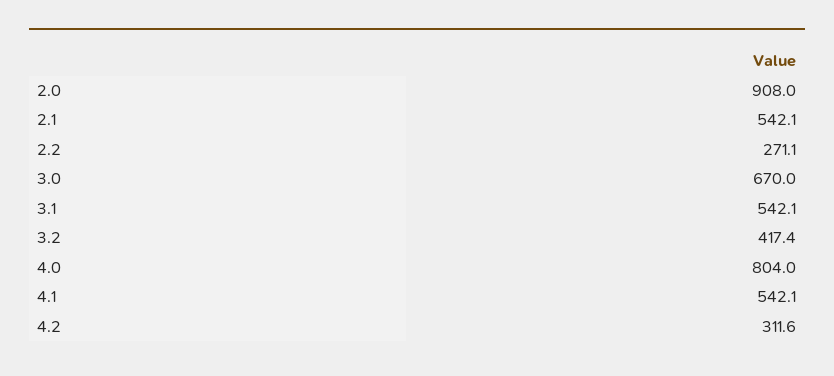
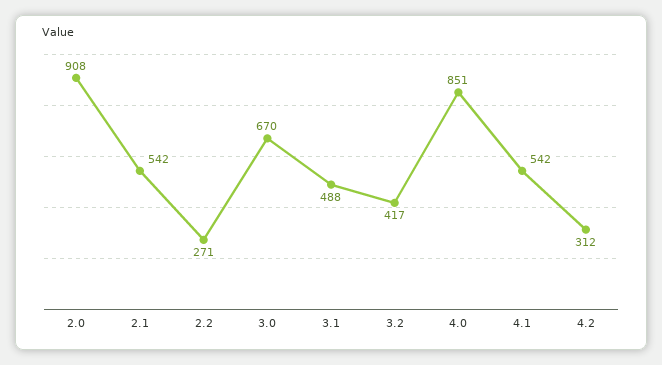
  {
    "2.0": 908,
    "2.1": 542.1,
    "2.2": 271.1,
    "3.0": 670,
-   "3.1": 542.1,
+   "3.1": 488,
    "3.2": 417.4,
-   "4.0": 804,
+   "4.0": 851,
    "4.1": 542.1,
    "4.2": 311.6
  }

